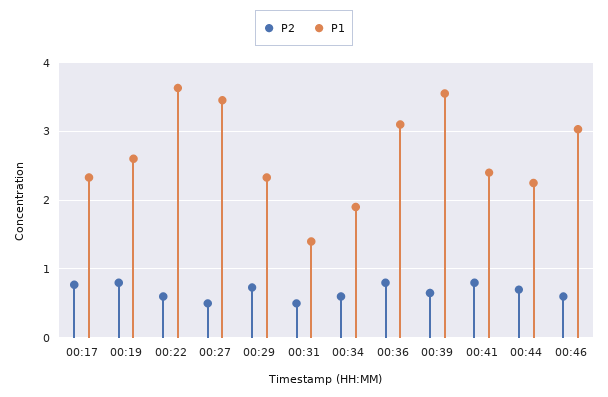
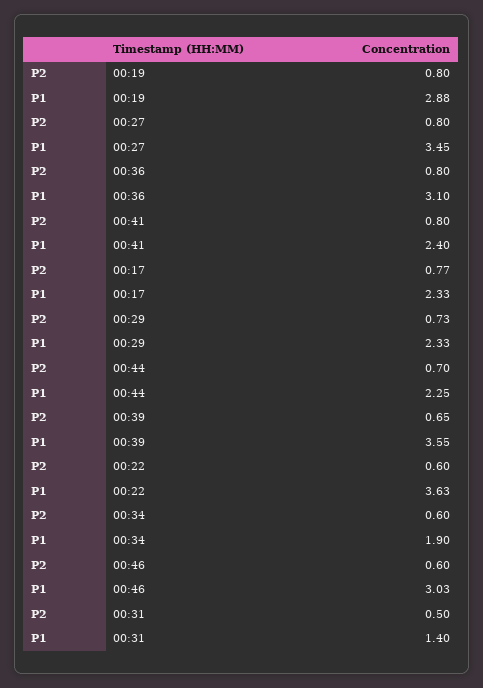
  {
    "P2": {
      "00:17": 0.77,
      "00:19": 0.8,
      "00:22": 0.6,
-     "00:27": 0.5,
+     "00:27": 0.8,
      "00:29": 0.73,
      "00:31": 0.5,
      "00:34": 0.6,
      "00:36": 0.8,
      "00:39": 0.65,
      "00:41": 0.8,
      "00:44": 0.7,
      "00:46": 0.6
    },
    "P1": {
      "00:17": 2.33,
-     "00:19": 2.6,
+     "00:19": 2.88,
      "00:22": 3.63,
      "00:27": 3.45,
      "00:29": 2.33,
      "00:31": 1.4,
      "00:34": 1.9,
      "00:36": 3.1,
      "00:39": 3.55,
      "00:41": 2.4,
      "00:44": 2.25,
      "00:46": 3.03
    }
  }

